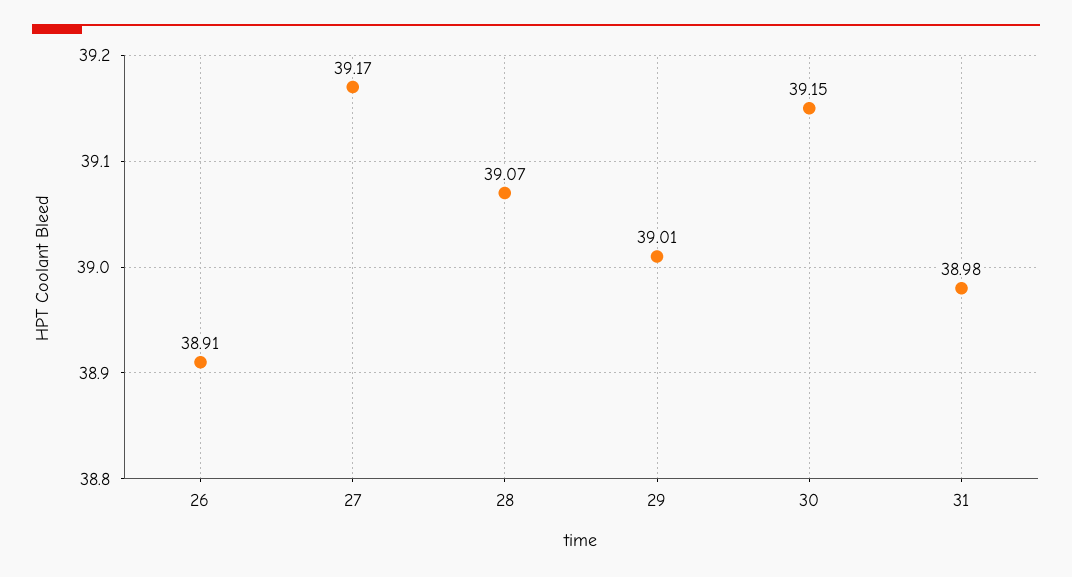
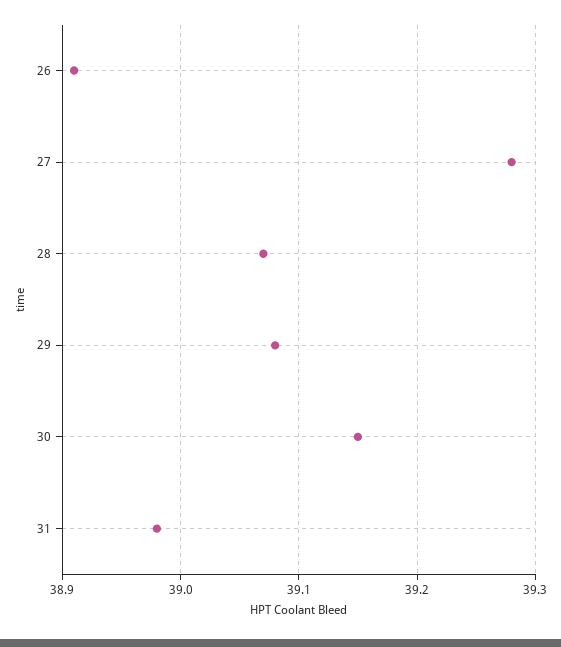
  {
    "26": 38.91,
-   "27": 39.17,
+   "27": 39.28,
    "28": 39.07,
-   "29": 39.01,
+   "29": 39.08,
    "30": 39.15,
    "31": 38.98
  }

